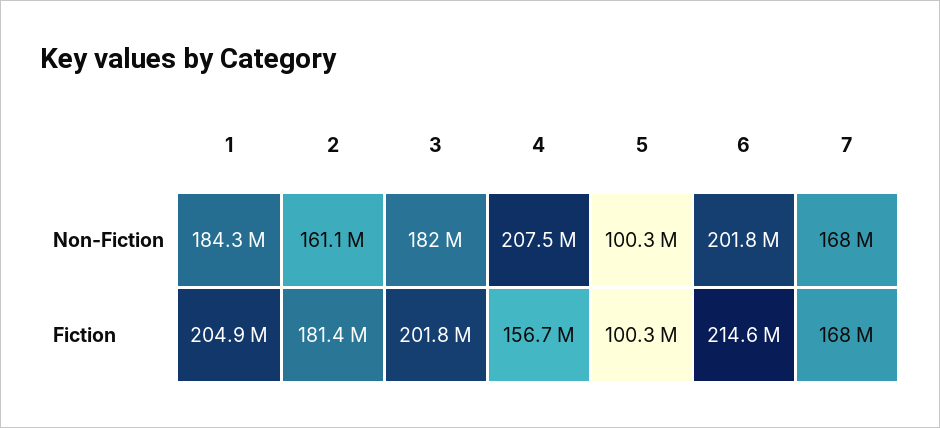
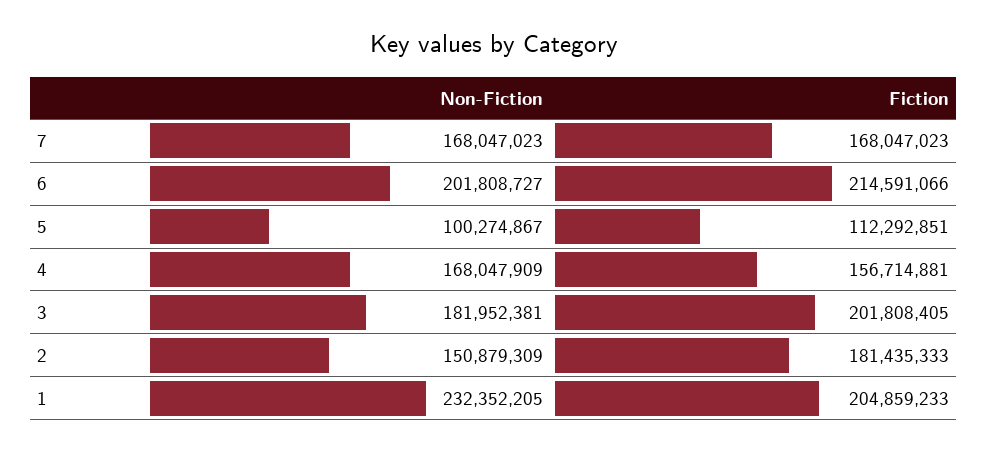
  {
    "1": {
-     "Non-Fiction": 184300000,
+     "Non-Fiction": 232352205,
      "Fiction": 204859233
    },
    "2": {
-     "Non-Fiction": 161100000,
+     "Non-Fiction": 150879309,
      "Fiction": 181435333
    },
    "3": {
      "Non-Fiction": 181952381,
      "Fiction": 201808405
    },
    "4": {
-     "Non-Fiction": 207500000,
+     "Non-Fiction": 168047909,
      "Fiction": 156714881
    },
    "5": {
      "Non-Fiction": 100274867,
-     "Fiction": 100300000
+     "Fiction": 112292851
    },
    "6": {
      "Non-Fiction": 201808727,
      "Fiction": 214591066
    },
    "7": {
      "Non-Fiction": 168047023,
      "Fiction": 168047023
    }
  }

